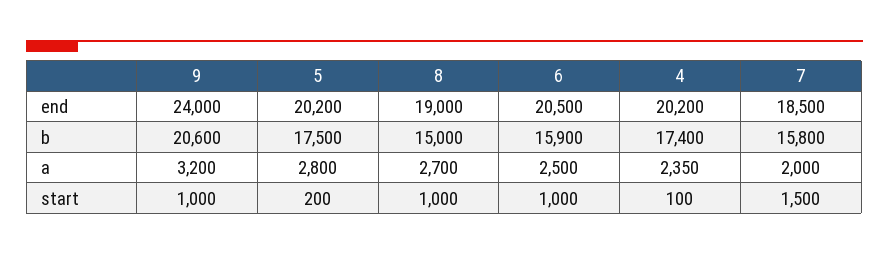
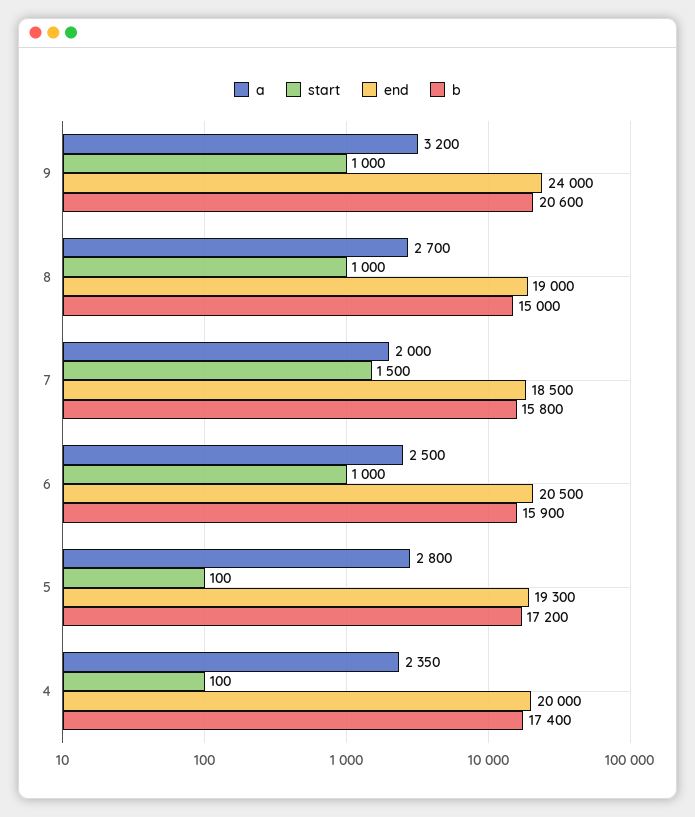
  {
    "end": {
      "9": 24000,
-     "5": 20200,
+     "5": 19300,
      "8": 19000,
      "6": 20500,
-     "4": 20200,
+     "4": 20000,
      "7": 18500
    },
    "b": {
      "9": 20600,
-     "5": 17500,
+     "5": 17200,
      "8": 15000,
      "6": 15900,
      "4": 17400,
      "7": 15800
    },
    "a": {
      "9": 3200,
      "5": 2800,
      "8": 2700,
      "6": 2500,
      "4": 2350,
      "7": 2000
    },
    "start": {
      "9": 1000,
-     "5": 200,
+     "5": 100,
      "8": 1000,
      "6": 1000,
      "4": 100,
      "7": 1500
    }
  }

